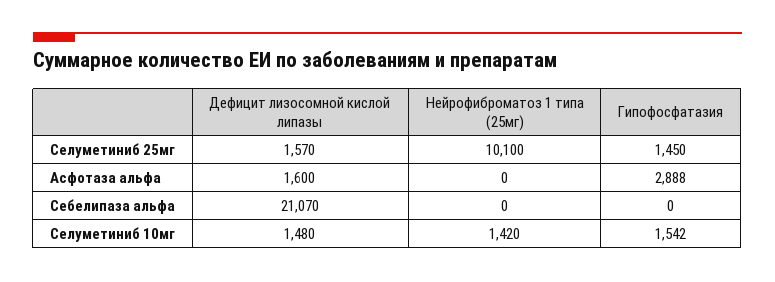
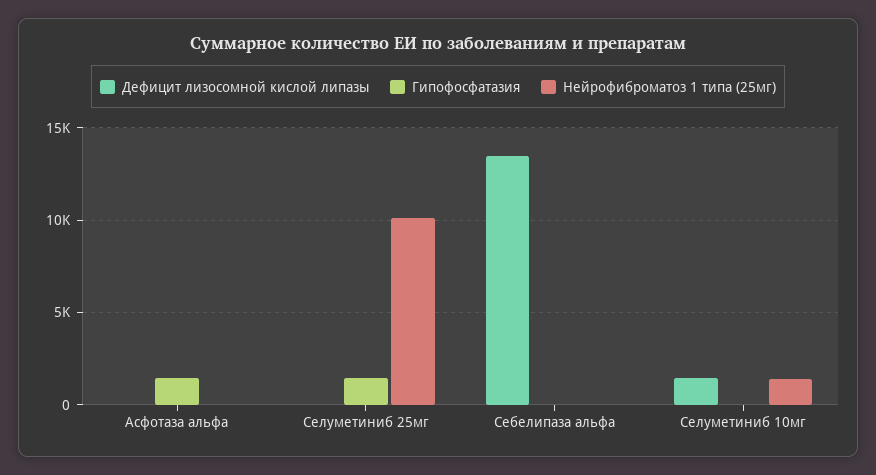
  {
    "Дефицит лизосомной кислой липазы": {
-     "Селуметиниб 25мг": 1570,
+     "Селуметиниб 25мг": 0,
-     "Асфотаза альфа": 1600,
+     "Асфотаза альфа": 0,
-     "Себелипаза альфа": 21070,
+     "Себелипаза альфа": 13500,
      "Селуметиниб 10мг": 1480
    },
    "Нейрофиброматоз 1 типа (25мг)": {
      "Селуметиниб 25мг": 10100,
      "Асфотаза альфа": 0,
      "Себелипаза альфа": 0,
      "Селуметиниб 10мг": 1420
    },
    "Гипофосфатазия": {
      "Селуметиниб 25мг": 1450,
-     "Асфотаза альфа": 2888,
+     "Асфотаза альфа": 1500,
      "Себелипаза альфа": 0,
-     "Селуметиниб 10мг": 1542
+     "Селуметиниб 10мг": 0
    }
  }

